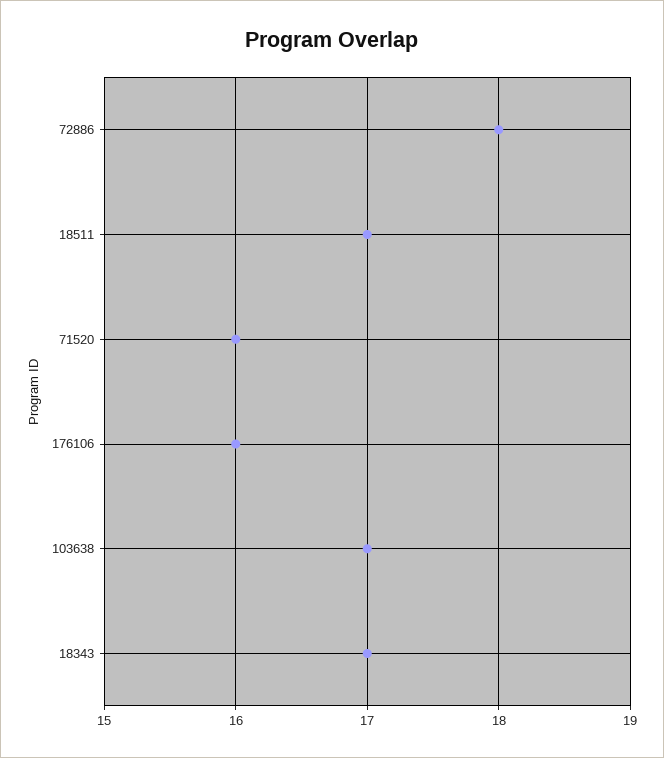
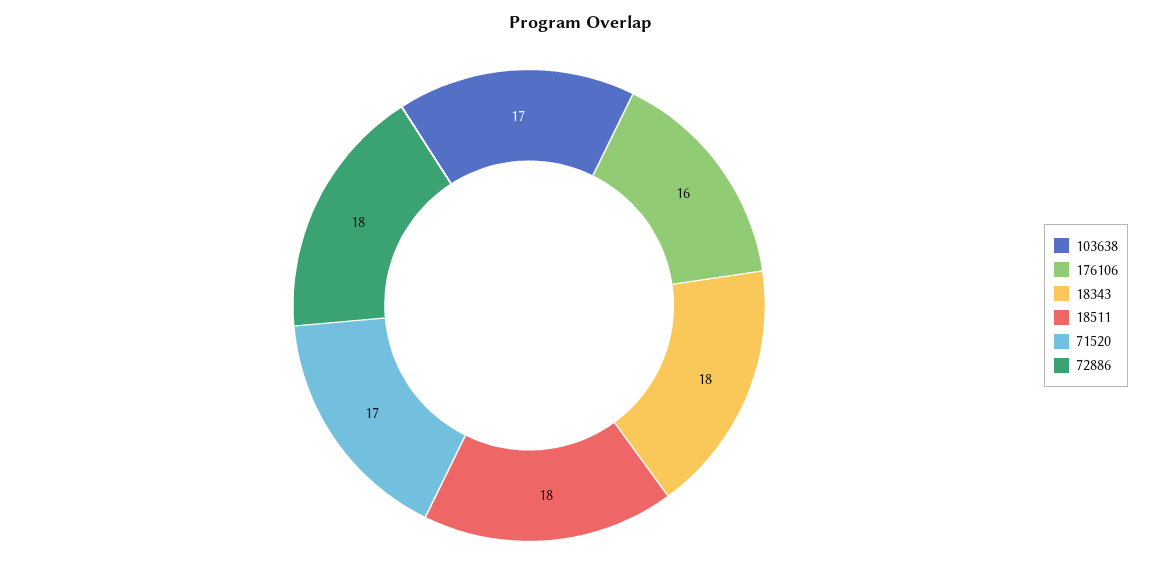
  {
    "72886": 18,
-   "18511": 17,
+   "18511": 18,
-   "71520": 16,
+   "71520": 17,
    "176106": 16,
    "103638": 17,
-   "18343": 17
+   "18343": 18
  }

